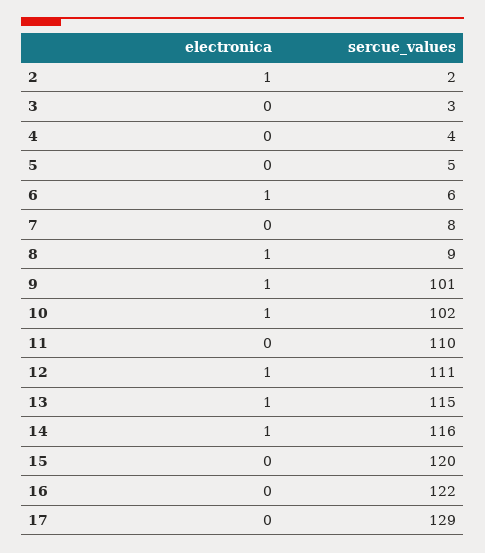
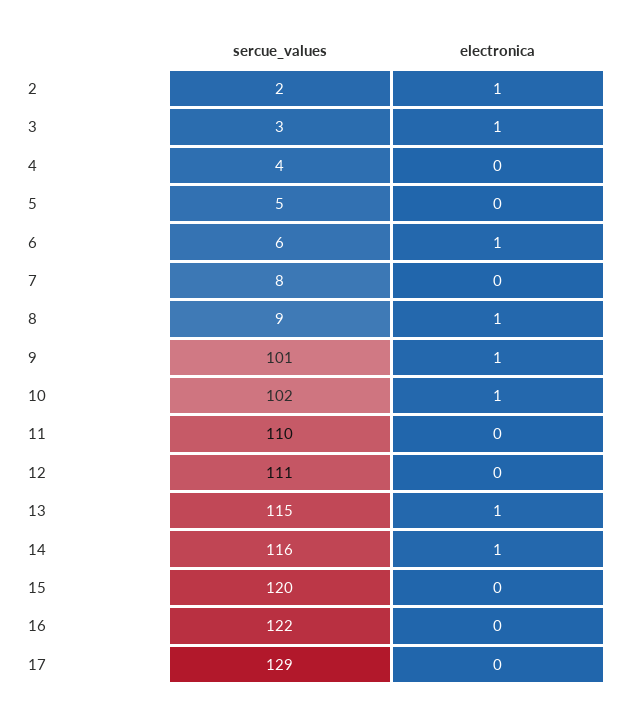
  {
    "electronica": {
      "2": 1,
-     "3": 0,
+     "3": 1,
      "4": 0,
      "5": 0,
      "6": 1,
      "7": 0,
      "8": 1,
      "9": 1,
      "10": 1,
      "11": 0,
-     "12": 1,
+     "12": 0,
      "13": 1,
      "14": 1,
      "15": 0,
      "16": 0,
      "17": 0
    },
    "sercue_values": {
      "2": 2,
      "3": 3,
      "4": 4,
      "5": 5,
      "6": 6,
      "7": 8,
      "8": 9,
      "9": 101,
      "10": 102,
      "11": 110,
      "12": 111,
      "13": 115,
      "14": 116,
      "15": 120,
      "16": 122,
      "17": 129
    }
  }

